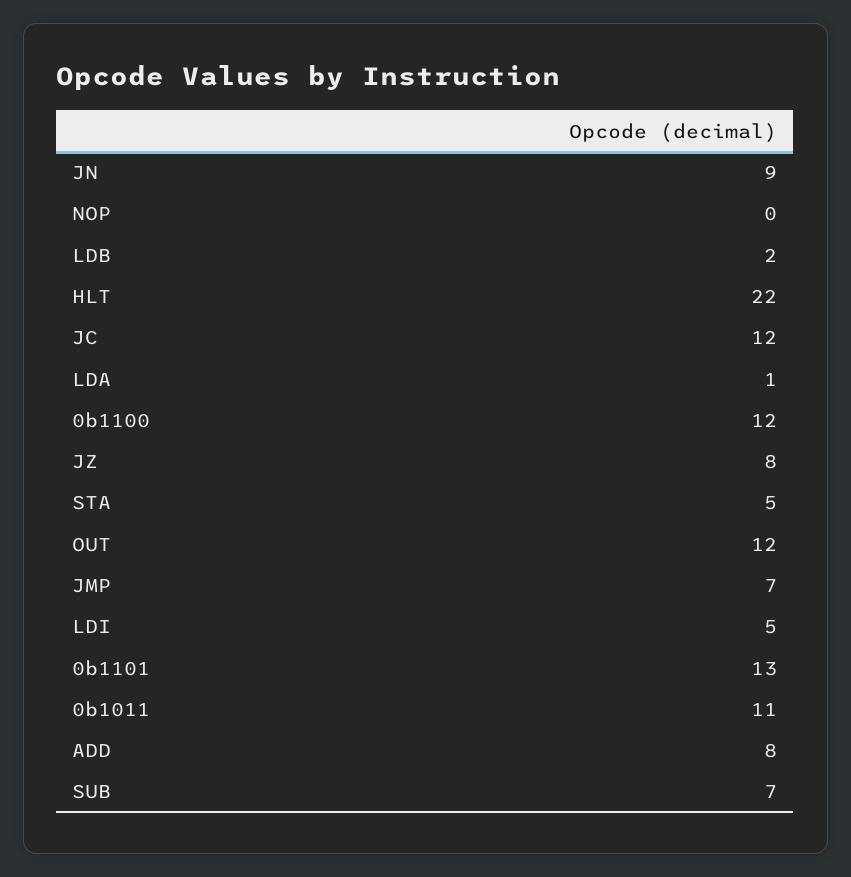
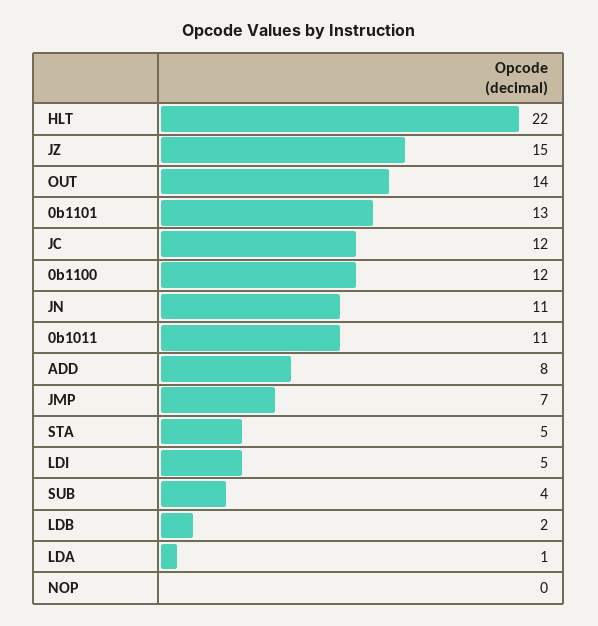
  {
-   "JN": 9,
+   "JN": 11,
    "NOP": 0,
    "LDB": 2,
    "HLT": 22,
    "JC": 12,
    "LDA": 1,
    "0b1100": 12,
-   "JZ": 8,
+   "JZ": 15,
    "STA": 5,
-   "OUT": 12,
+   "OUT": 14,
    "JMP": 7,
    "LDI": 5,
    "0b1101": 13,
    "0b1011": 11,
    "ADD": 8,
-   "SUB": 7
+   "SUB": 4
  }

